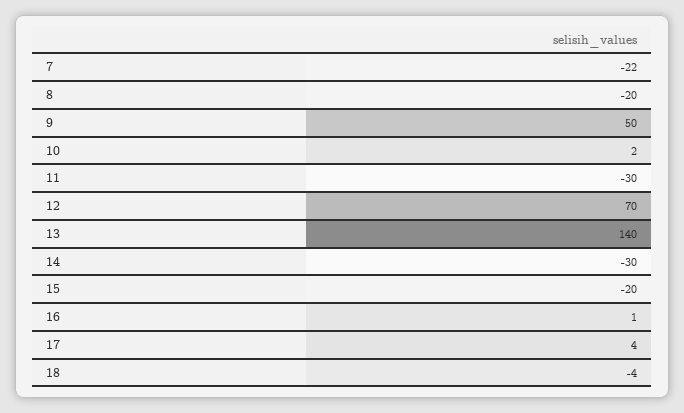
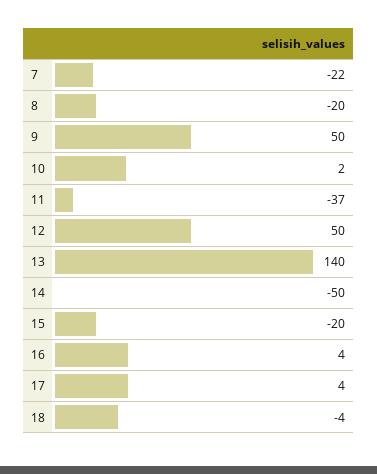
  {
    "7": -22,
    "8": -20,
    "9": 50,
    "10": 2,
-   "11": -30,
+   "11": -37,
-   "12": 70,
+   "12": 50,
    "13": 140,
-   "14": -30,
+   "14": -50,
    "15": -20,
-   "16": 1,
+   "16": 4,
    "17": 4,
    "18": -4
  }

